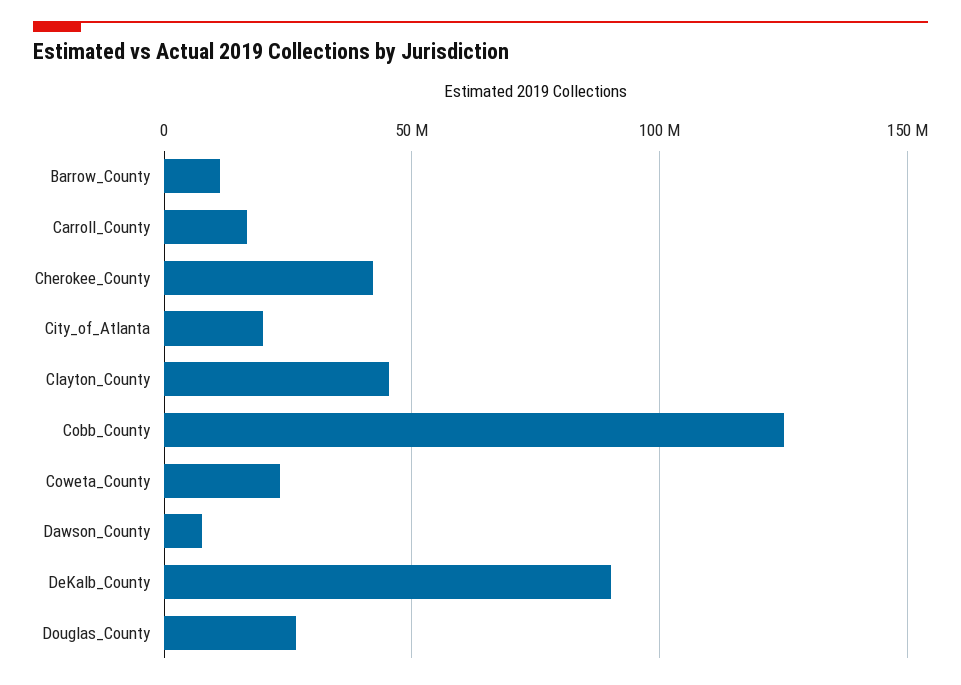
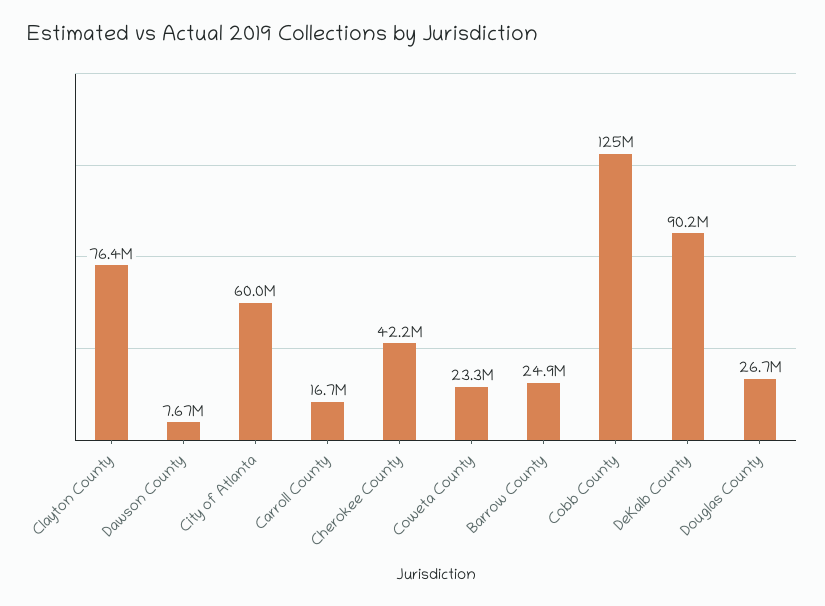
  {
-   "Barrow_County": 10000000,
+   "Barrow_County": 24900000,
    "Carroll_County": 16700000,
    "Cherokee_County": 42200000,
-   "City_of_Atlanta": 20000000,
+   "City_of_Atlanta": 60000000,
-   "Clayton_County": 45000000,
+   "Clayton_County": 76400000,
    "Cobb_County": 125000000,
    "Coweta_County": 23300000,
    "Dawson_County": 7670000,
    "DeKalb_County": 90200000,
    "Douglas_County": 26700000
  }

